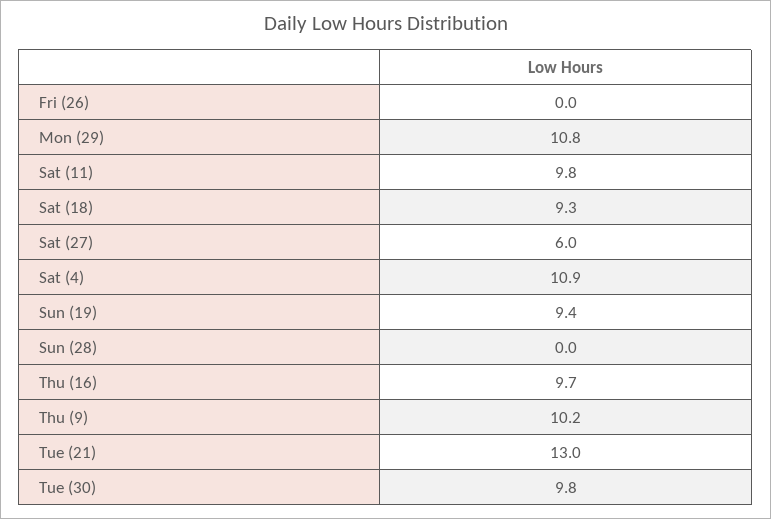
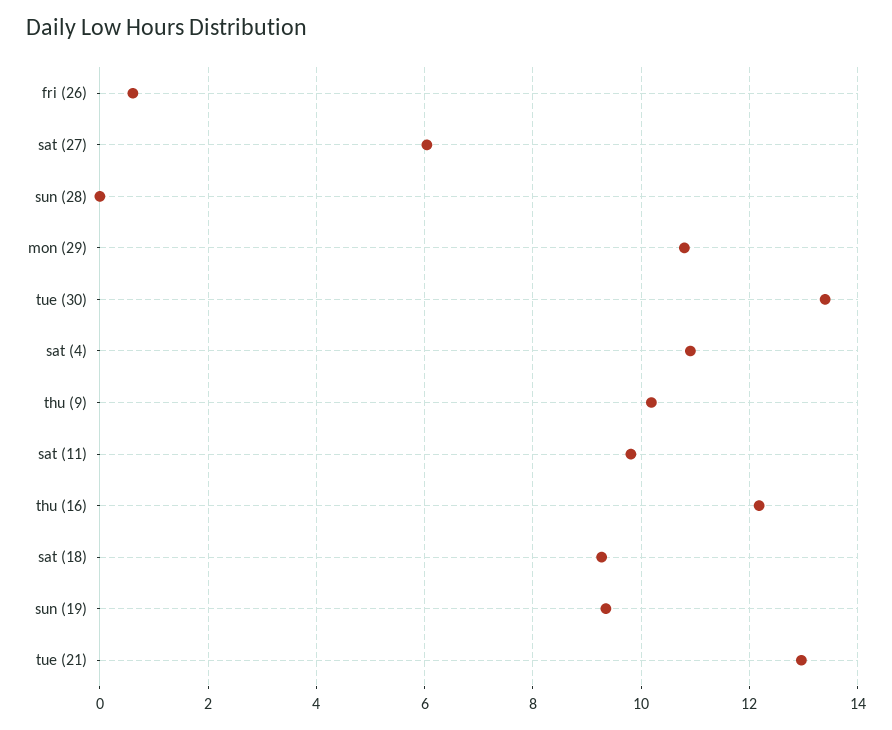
  {
-   "Fri (26)": 0,
+   "Fri (26)": 0.6,
    "Mon (29)": 10.8,
    "Sat (11)": 9.8,
    "Sat (18)": 9.3,
    "Sat (27)": 6,
    "Sat (4)": 10.9,
    "Sun (19)": 9.4,
    "Sun (28)": 0,
-   "Thu (16)": 9.7,
+   "Thu (16)": 12.2,
    "Thu (9)": 10.2,
    "Tue (21)": 13,
-   "Tue (30)": 9.8
+   "Tue (30)": 13.4
  }

